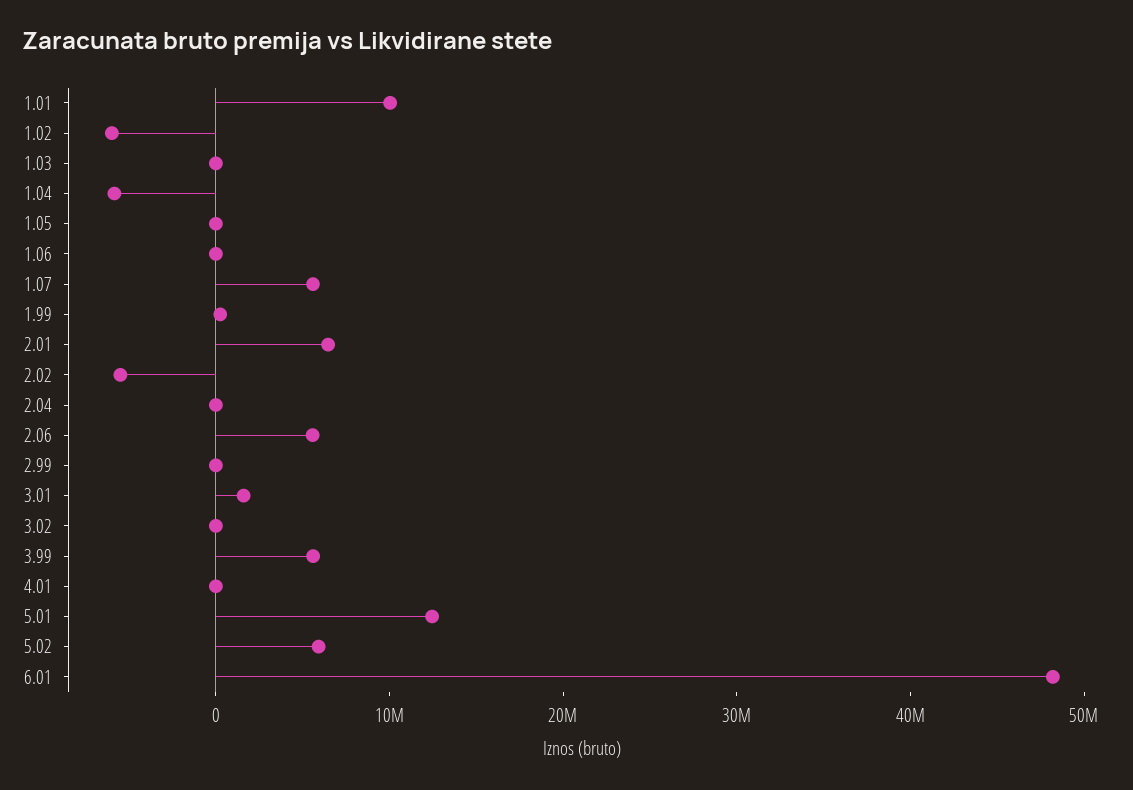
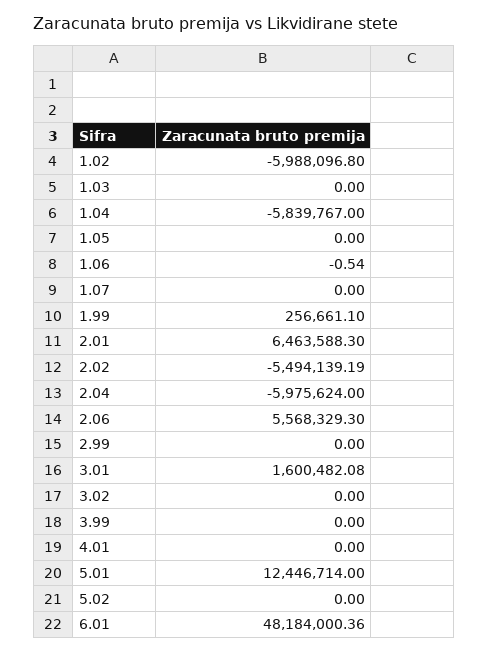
  {
-   "1.01": 10000000,
    "1.02": -5988096.8,
    "1.03": 0,
    "1.04": -5839767,
    "1.05": 0,
    "1.06": -0.54,
-   "1.07": 6000000,
+   "1.07": 0,
    "1.99": 256661.1,
    "2.01": 6463588.3,
    "2.02": -5494139.19,
-   "2.04": 0,
+   "2.04": -5975624,
    "2.06": 5568329.3,
    "2.99": 0,
    "3.01": 1600482.08,
    "3.02": 0,
-   "3.99": 6000000,
+   "3.99": 0,
    "4.01": 0,
    "5.01": 12446714,
-   "5.02": 6000000,
+   "5.02": 0,
    "6.01": 48184000.36
  }

